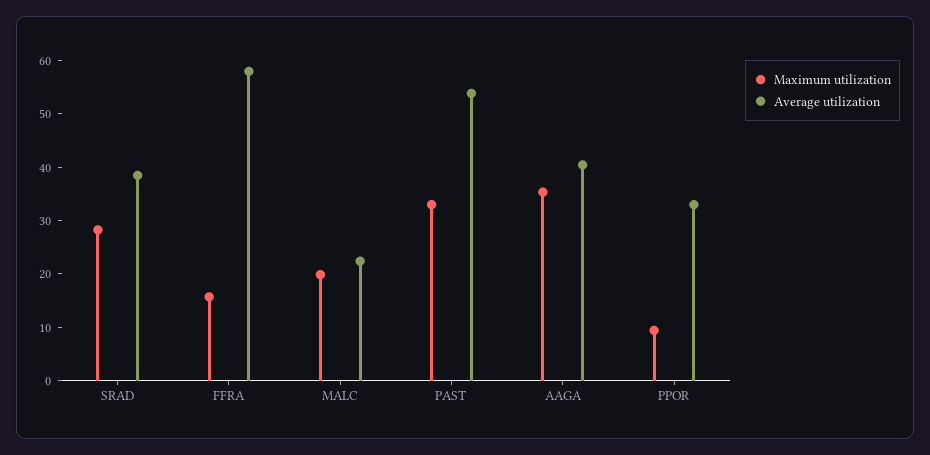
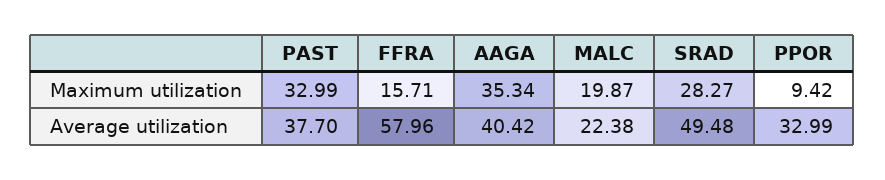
  {
    "Maximum utilization": {
      "SRAD": 28.27,
      "FFRA": 15.71,
      "MALC": 19.87,
      "PAST": 32.99,
      "AAGA": 35.34,
      "PPOR": 9.42
    },
    "Average utilization": {
-     "SRAD": 38,
+     "SRAD": 49.48,
      "FFRA": 57.96,
      "MALC": 22.38,
-     "PAST": 54,
+     "PAST": 37.7,
      "AAGA": 40.42,
      "PPOR": 32.99
    }
  }

